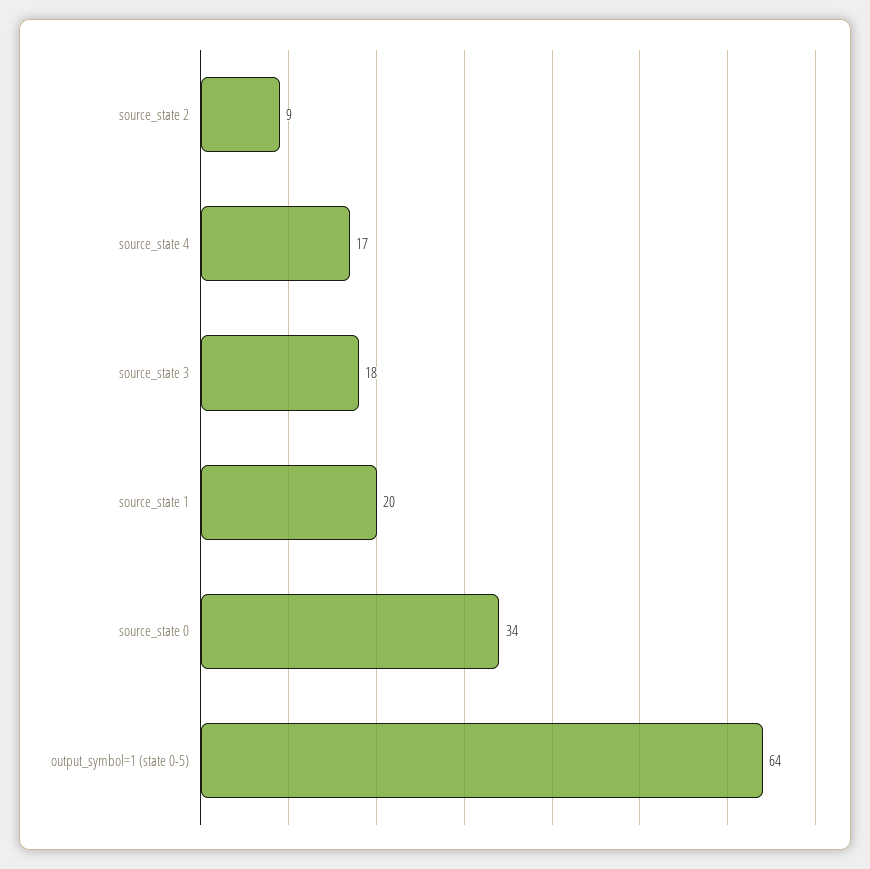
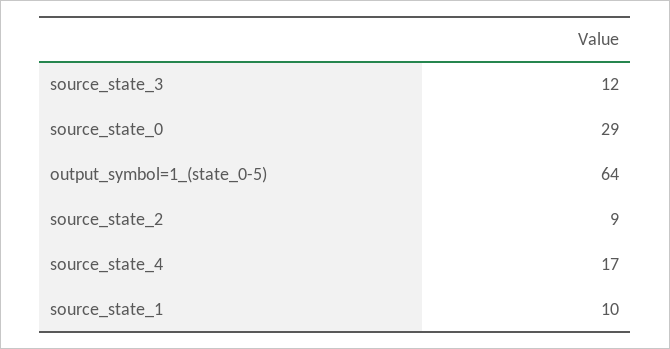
  {
    "source_state 2": 9,
    "source_state 4": 17,
-   "source_state 3": 18,
+   "source_state 3": 12,
-   "source_state 1": 20,
+   "source_state 1": 10,
-   "source_state 0": 34,
+   "source_state 0": 29,
    "output_symbol=1 (state 0-5)": 64
  }

